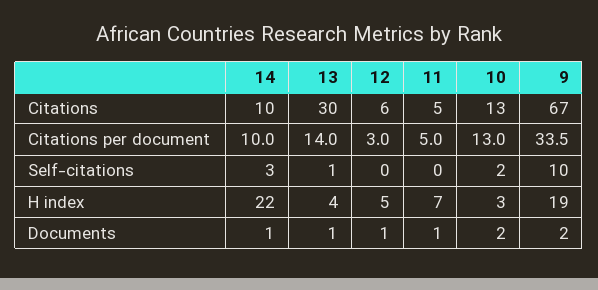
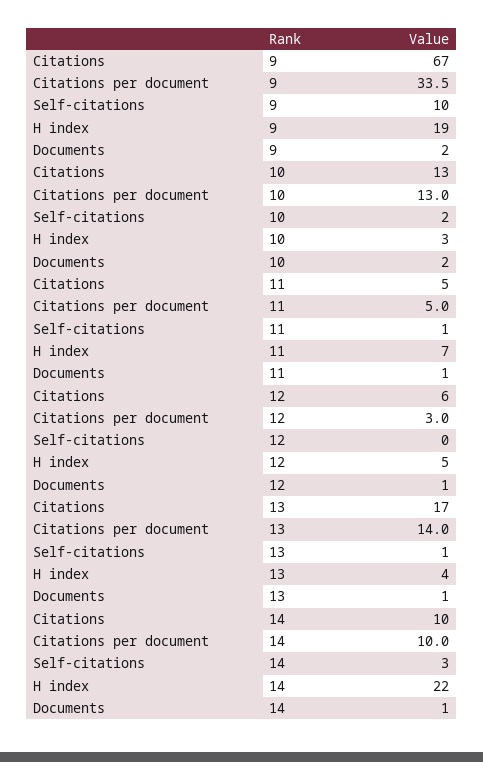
  {
    "14": {
      "Citations": 10,
      "Citations per document": 10,
      "Self-citations": 3,
      "H index": 22,
      "Documents": 1
    },
    "13": {
-     "Citations": 30,
+     "Citations": 17,
      "Citations per document": 14,
      "Self-citations": 1,
      "H index": 4,
      "Documents": 1
    },
    "12": {
      "Citations": 6,
      "Citations per document": 3,
      "Self-citations": 0,
      "H index": 5,
      "Documents": 1
    },
    "11": {
      "Citations": 5,
      "Citations per document": 5,
-     "Self-citations": 0,
+     "Self-citations": 1,
      "H index": 7,
      "Documents": 1
    },
    "10": {
      "Citations": 13,
      "Citations per document": 13,
      "Self-citations": 2,
      "H index": 3,
      "Documents": 2
    },
    "9": {
      "Citations": 67,
      "Citations per document": 33.5,
      "Self-citations": 10,
      "H index": 19,
      "Documents": 2
    }
  }

